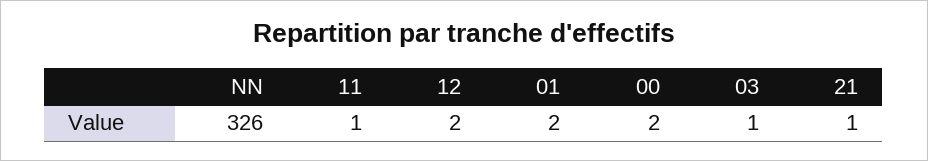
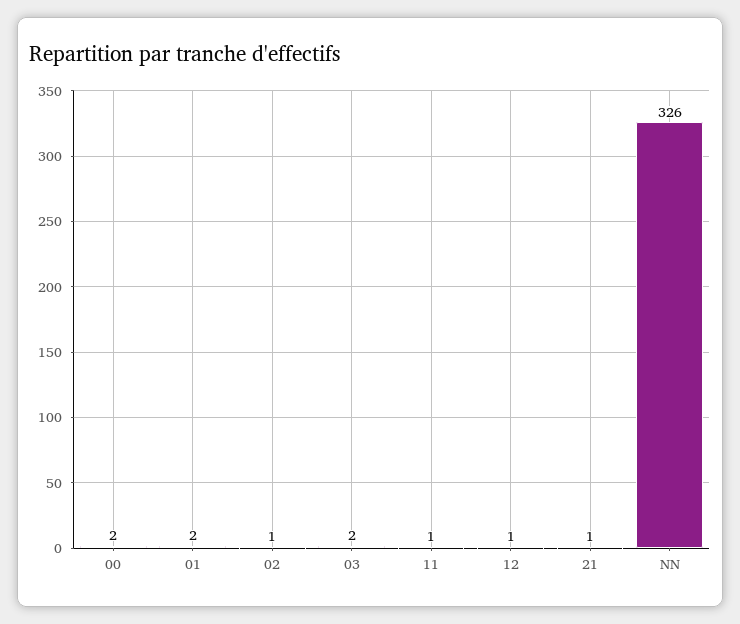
  {
    "NN": 326,
    "11": 1,
-   "12": 2,
+   "12": 1,
    "01": 2,
    "00": 2,
-   "03": 1,
+   "03": 2,
-   "21": 1
+   "21": 1,
+   "02": 1
  }

